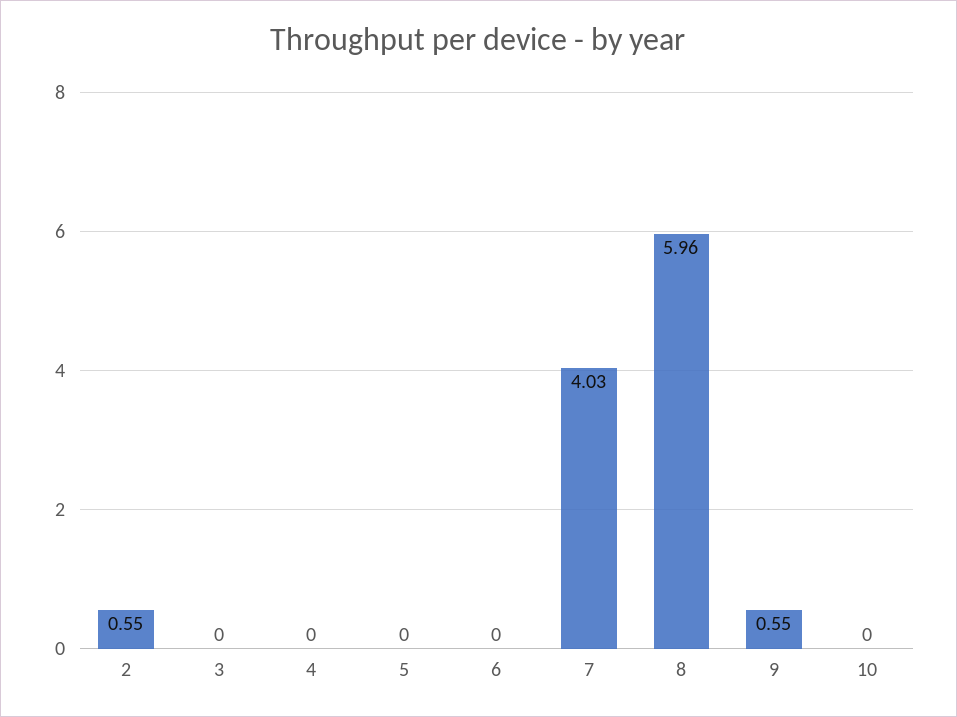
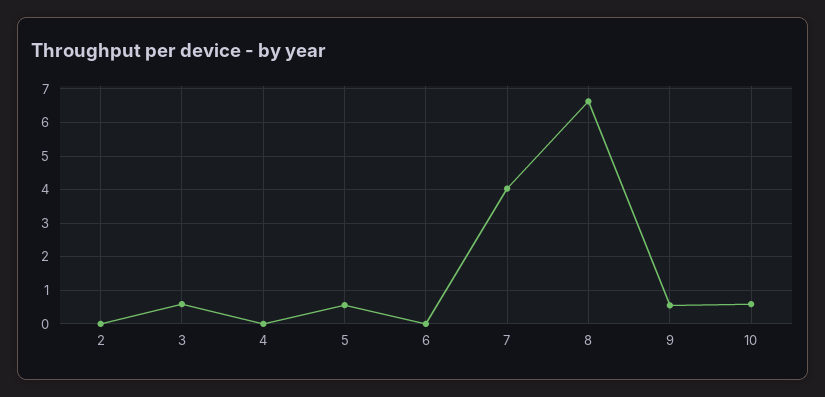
  {
-   "2": 0.55,
+   "2": 0,
-   "3": 0,
+   "3": 0.6,
    "4": 0,
-   "5": 0,
+   "5": 0.6,
    "6": 0,
    "7": 4.03,
-   "8": 5.96,
+   "8": 6.6,
    "9": 0.55,
-   "10": 0
+   "10": 0.6
  }

